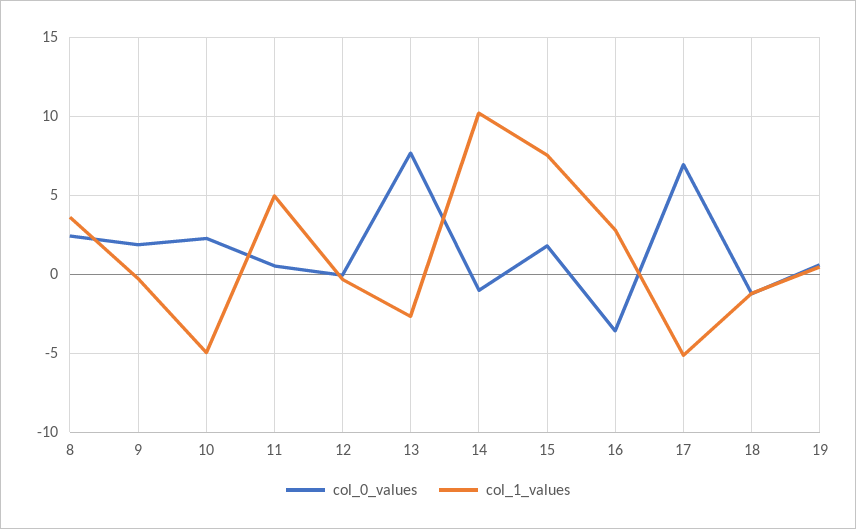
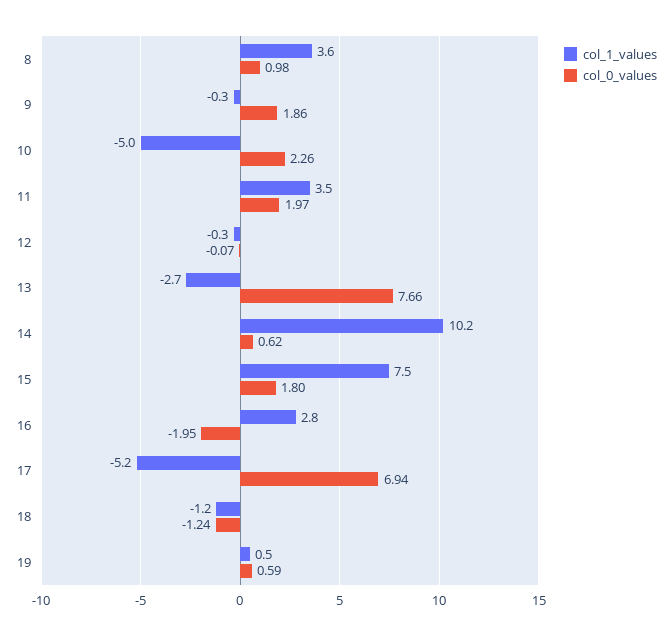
  {
    "col_0_values": {
-     "8": 2.5,
+     "8": 0.98,
      "9": 1.86,
      "10": 2.26,
-     "11": 0.5,
+     "11": 1.97,
      "12": -0.07,
      "13": 7.66,
-     "14": -1,
+     "14": 0.62,
      "15": 1.8,
-     "16": -3.5,
+     "16": -1.95,
      "17": 6.94,
      "18": -1.24,
      "19": 0.59
    },
    "col_1_values": {
      "8": 3.6,
      "9": -0.3,
      "10": -5,
-     "11": 5,
+     "11": 3.5,
      "12": -0.3,
      "13": -2.7,
      "14": 10.2,
      "15": 7.5,
      "16": 2.8,
      "17": -5.2,
      "18": -1.2,
      "19": 0.5
    }
  }

